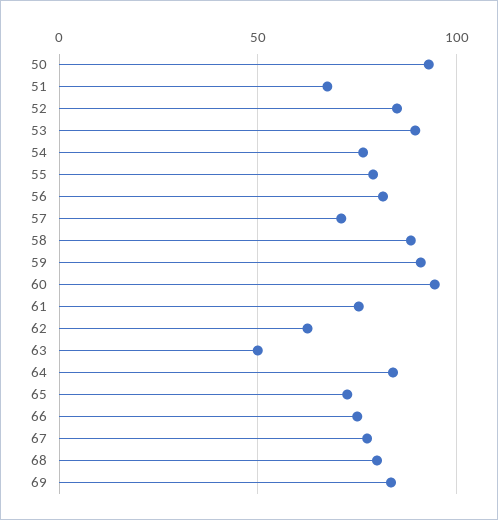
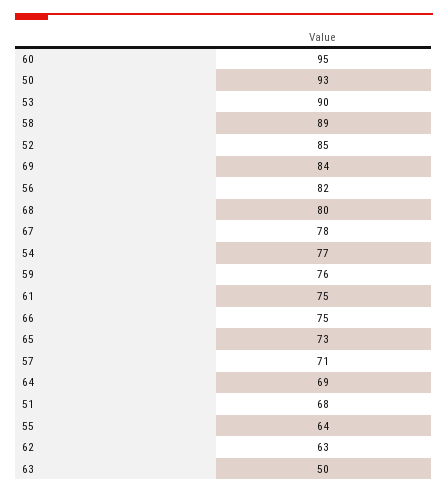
  {
    "50": 93,
    "51": 68,
    "52": 85,
    "53": 90,
    "54": 77,
-   "55": 80,
+   "55": 64,
    "56": 82,
    "57": 71,
    "58": 89,
-   "59": 90,
+   "59": 76,
    "60": 95,
    "61": 75,
    "62": 63,
    "63": 50,
-   "64": 85,
+   "64": 69,
    "65": 73,
    "66": 75,
    "67": 78,
    "68": 80,
    "69": 84
  }

